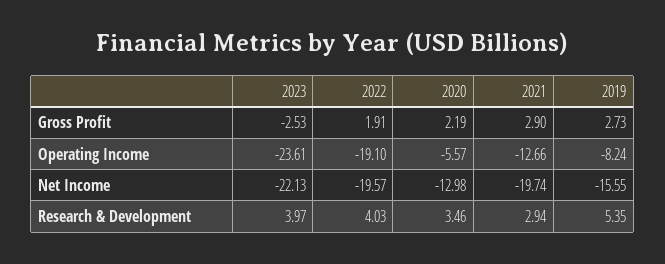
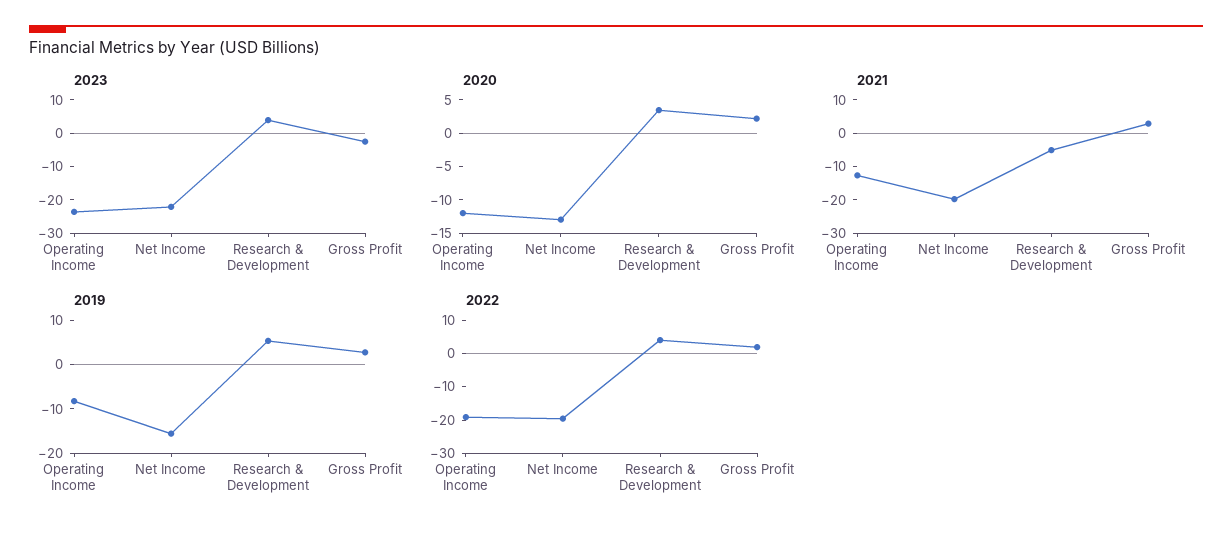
  {
    "2023": {
      "Gross Profit": -2.53,
      "Operating Income": -23.61,
      "Net Income": -22.13,
      "Research & Development": 3.97
    },
    "2022": {
      "Gross Profit": 1.91,
      "Operating Income": -19.1,
      "Net Income": -19.57,
      "Research & Development": 4.03
    },
    "2020": {
      "Gross Profit": 2.19,
-     "Operating Income": -5.57,
+     "Operating Income": -12.5,
      "Net Income": -12.98,
      "Research & Development": 3.46
    },
    "2021": {
      "Gross Profit": 2.9,
      "Operating Income": -12.66,
      "Net Income": -19.74,
-     "Research & Development": 2.94
+     "Research & Development": -5
    },
    "2019": {
      "Gross Profit": 2.73,
      "Operating Income": -8.24,
      "Net Income": -15.55,
      "Research & Development": 5.35
    }
  }

